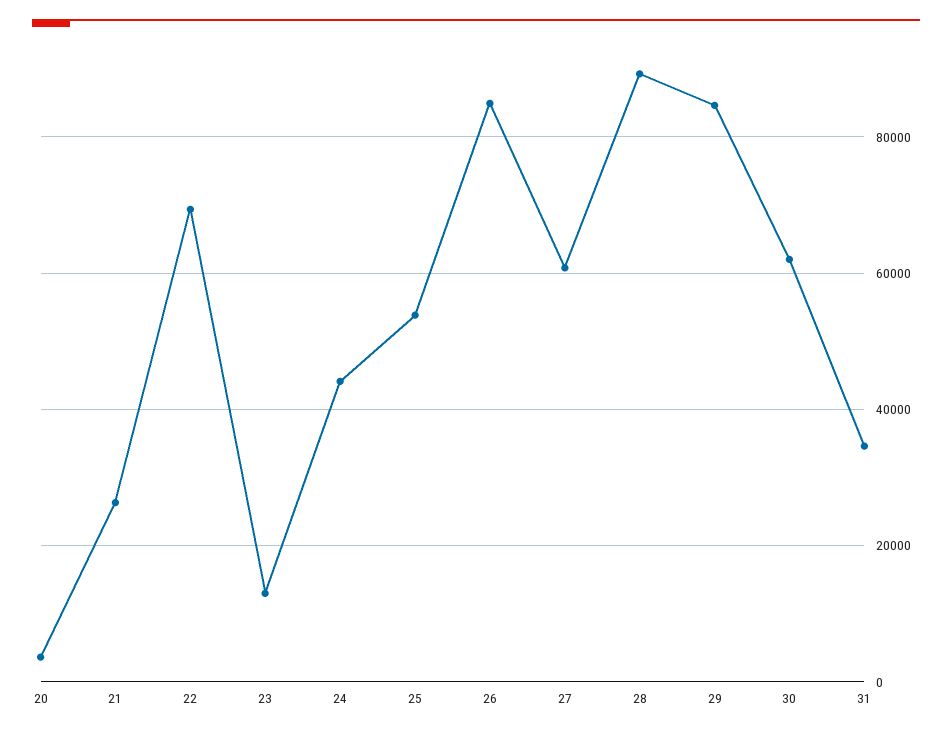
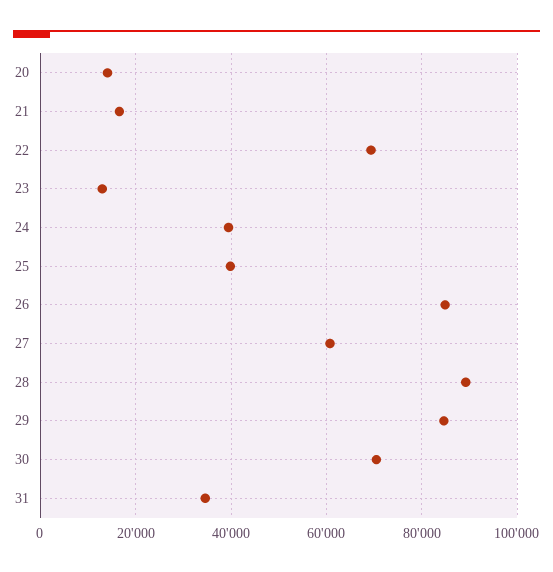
  {
-   "20": 4000,
+   "20": 14000,
-   "21": 26000,
+   "21": 16000,
    "22": 70000,
    "23": 12000,
-   "24": 44000,
+   "24": 40000,
-   "25": 54000,
+   "25": 40000,
    "26": 84000,
    "27": 60000,
    "28": 90000,
    "29": 84000,
-   "30": 62000,
+   "30": 70000,
    "31": 34000
  }

